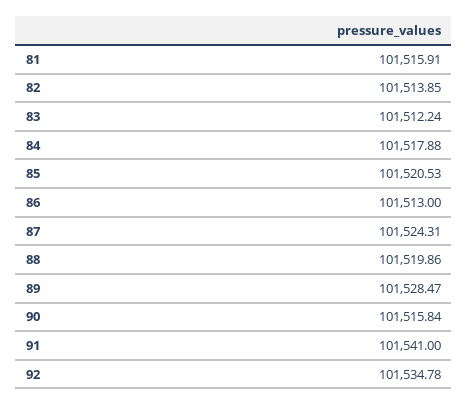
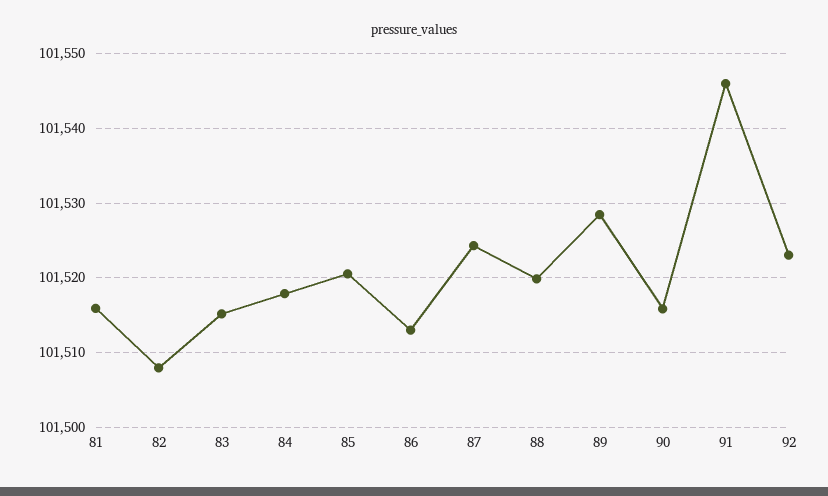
  {
    "81": 101515.91,
-   "82": 101513.85,
+   "82": 101508,
-   "83": 101512.24,
+   "83": 101515,
    "84": 101517.88,
    "85": 101520.53,
    "86": 101513,
    "87": 101524.31,
    "88": 101519.86,
    "89": 101528.47,
    "90": 101515.84,
-   "91": 101541,
+   "91": 101546,
-   "92": 101534.78
+   "92": 101523
  }

